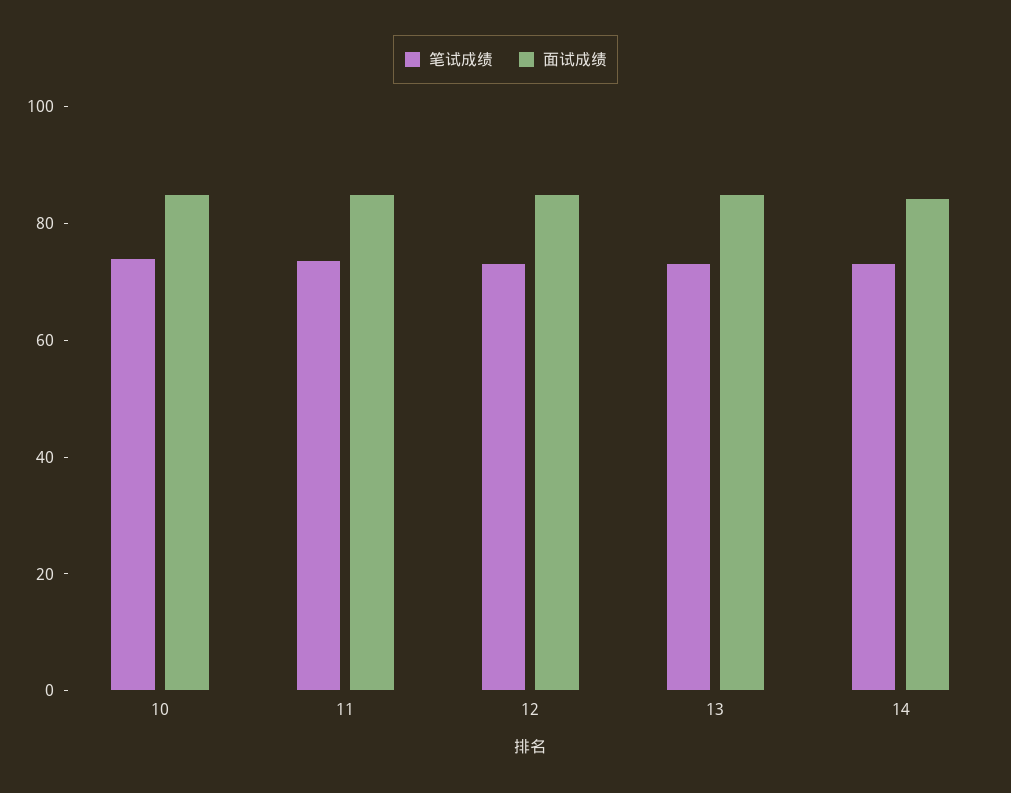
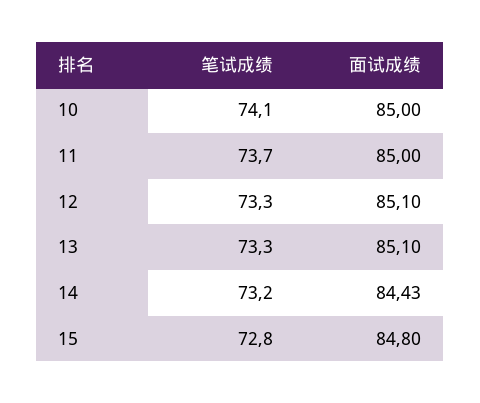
  {
    "笔试成绩": {
      "10": 74.1,
      "11": 73.7,
      "12": 73.3,
      "13": 73.3,
-     "14": 73.2
+     "14": 73.2,
+     "15": 72.8
    },
    "面试成绩": {
      "10": 85,
      "11": 85,
      "12": 85.1,
      "13": 85.1,
-     "14": 84.43
+     "14": 84.43,
+     "15": 84.8
    }
  }

